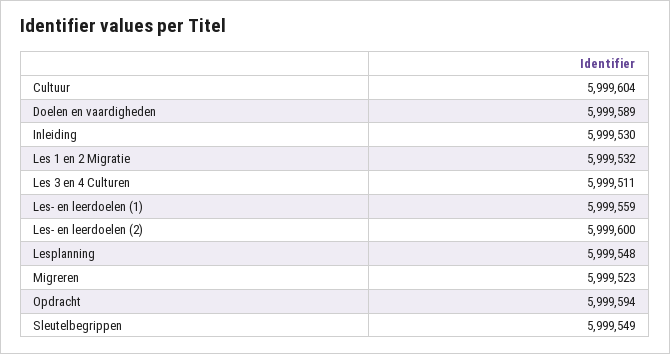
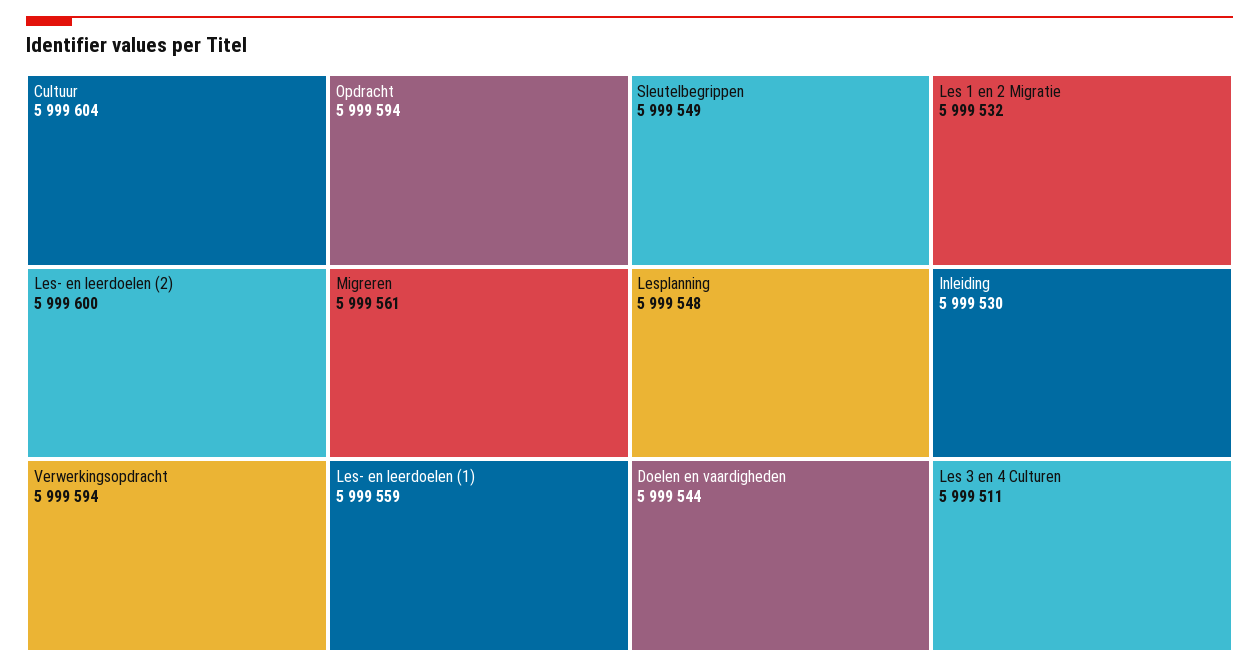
  {
    "Cultuur": 5999604,
-   "Doelen en vaardigheden": 5999589,
+   "Doelen en vaardigheden": 5999544,
    "Inleiding": 5999530,
    "Les 1 en 2 Migratie": 5999532,
    "Les 3 en 4 Culturen": 5999511,
    "Les- en leerdoelen (1)": 5999559,
    "Les- en leerdoelen (2)": 5999600,
    "Lesplanning": 5999548,
-   "Migreren": 5999523,
+   "Migreren": 5999561,
    "Opdracht": 5999594,
-   "Sleutelbegrippen": 5999549
+   "Sleutelbegrippen": 5999549,
+   "Verwerkingsopdracht": 5999594
  }

